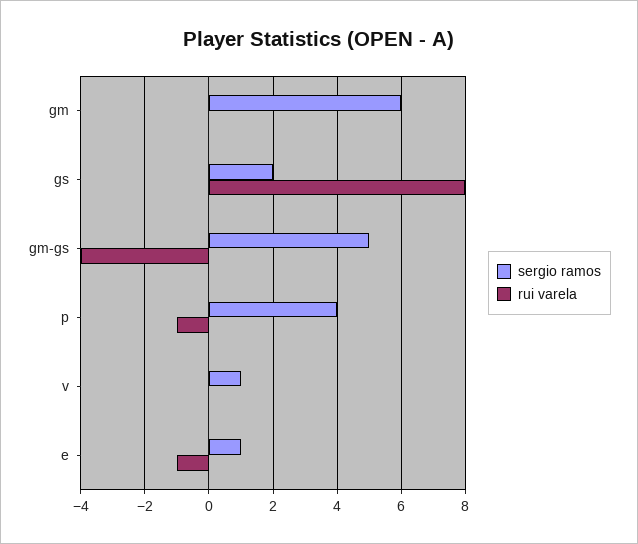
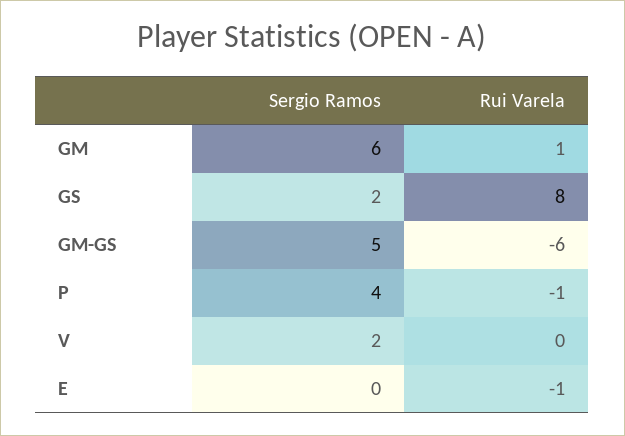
  {
    "sergio ramos": {
      "gm": 6,
      "gs": 2,
      "gm-gs": 5,
      "p": 4,
-     "v": 1,
+     "v": 2,
-     "e": 1
+     "e": 0
    },
    "rui varela": {
-     "gm": 0,
+     "gm": 1,
      "gs": 8,
-     "gm-gs": -4,
+     "gm-gs": -6,
      "p": -1,
      "v": 0,
      "e": -1
    }
  }

